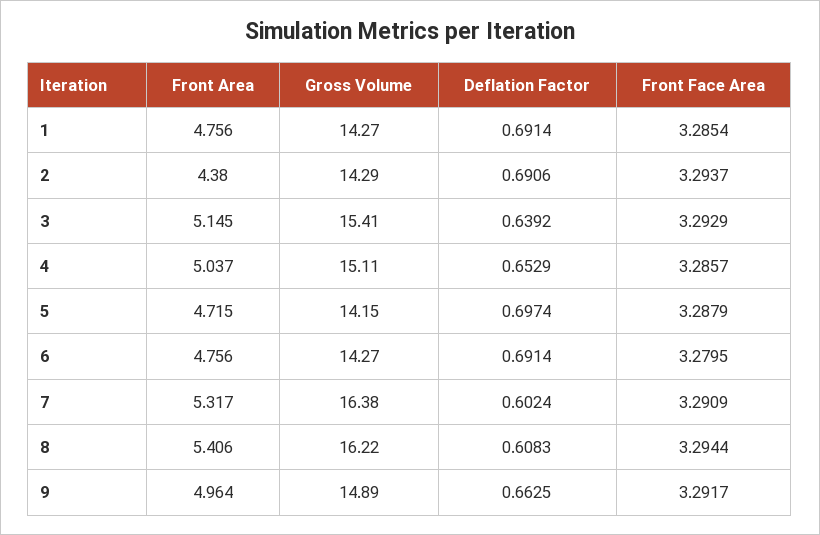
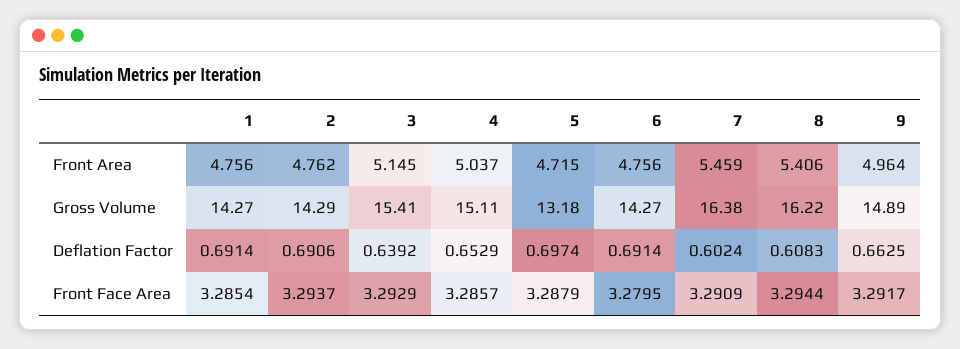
  {
    "Front Area": {
      "1": 4.756,
-     "2": 4.38,
+     "2": 4.762,
      "3": 5.145,
      "4": 5.037,
      "5": 4.715,
      "6": 4.756,
-     "7": 5.317,
+     "7": 5.459,
      "8": 5.406,
      "9": 4.964
    },
    "Gross Volume": {
      "1": 14.27,
      "2": 14.29,
      "3": 15.41,
      "4": 15.11,
-     "5": 14.15,
+     "5": 13.18,
      "6": 14.27,
      "7": 16.38,
      "8": 16.22,
      "9": 14.89
    },
    "Deflation Factor": {
      "1": 0.6914,
      "2": 0.6906,
      "3": 0.6392,
      "4": 0.6529,
      "5": 0.6974,
      "6": 0.6914,
      "7": 0.6024,
      "8": 0.6083,
      "9": 0.6625
    },
    "Front Face Area": {
      "1": 3.2854,
      "2": 3.2937,
      "3": 3.2929,
      "4": 3.2857,
      "5": 3.2879,
      "6": 3.2795,
      "7": 3.2909,
      "8": 3.2944,
      "9": 3.2917
    }
  }

